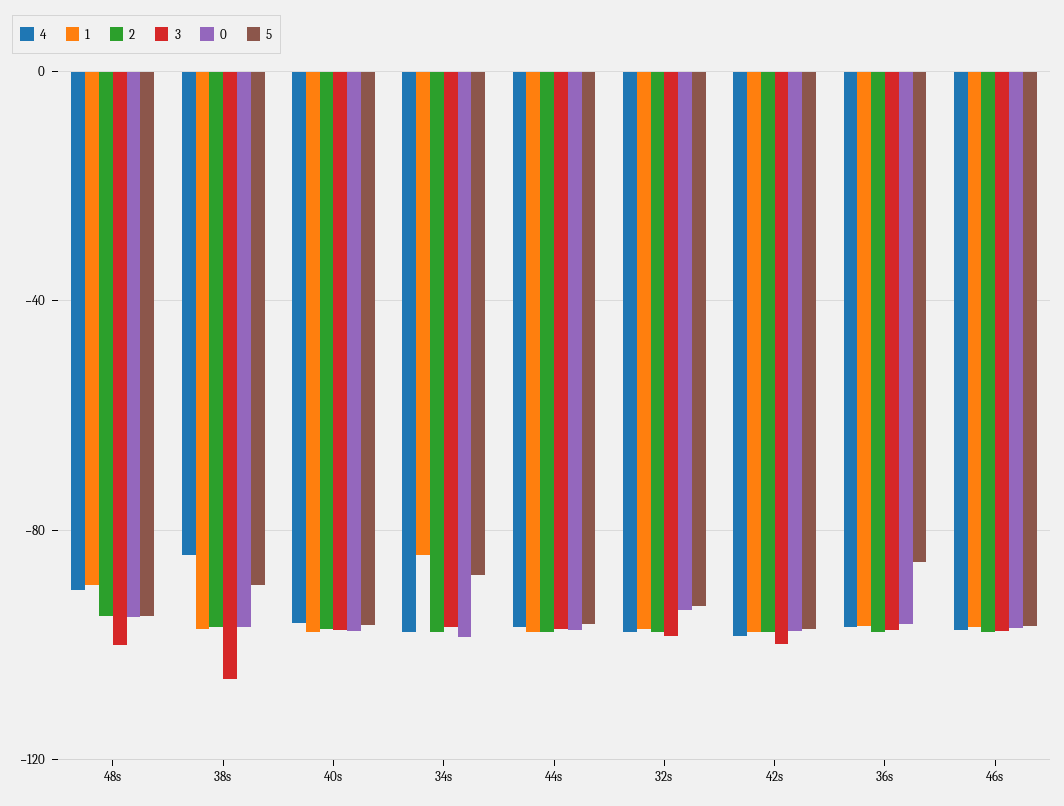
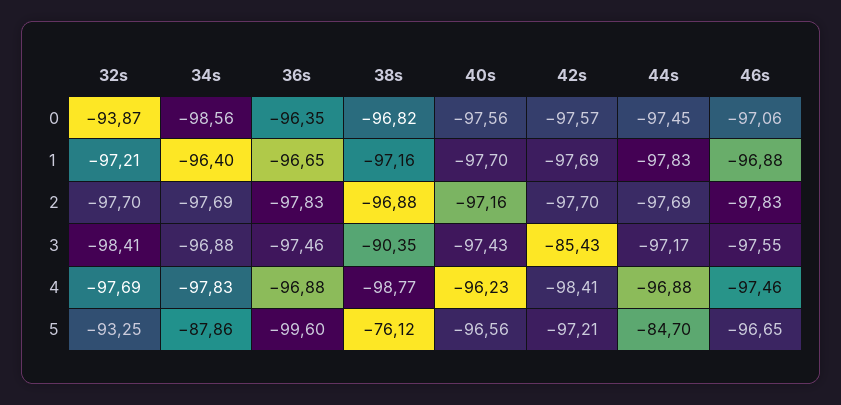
  {
    "4": {
-     "48s": -90,
-     "38s": -85,
+     "38s": -98.77,
      "40s": -96.23,
      "34s": -97.83,
      "44s": -96.88,
      "32s": -97.69,
      "42s": -98.41,
      "36s": -96.88,
      "46s": -97.46
    },
    "1": {
-     "48s": -90,
      "38s": -97.16,
      "40s": -97.7,
-     "34s": -85,
+     "34s": -96.4,
      "44s": -97.83,
      "32s": -97.21,
      "42s": -97.69,
      "36s": -96.65,
      "46s": -96.88
    },
    "2": {
-     "48s": -95,
      "38s": -96.88,
      "40s": -97.16,
      "34s": -97.69,
      "44s": -97.69,
      "32s": -97.7,
      "42s": -97.7,
      "36s": -97.83,
      "46s": -97.83
    },
    "3": {
-     "48s": -100,
-     "38s": -105,
+     "38s": -90.35,
      "40s": -97.43,
      "34s": -96.88,
      "44s": -97.17,
      "32s": -98.41,
-     "42s": -100,
+     "42s": -85.43,
      "36s": -97.46,
      "46s": -97.55
    },
    "0": {
-     "48s": -95,
      "38s": -96.82,
      "40s": -97.56,
      "34s": -98.56,
      "44s": -97.45,
      "32s": -93.87,
      "42s": -97.57,
      "36s": -96.35,
      "46s": -97.06
    },
    "5": {
-     "48s": -95,
-     "38s": -90,
+     "38s": -76.12,
      "40s": -96.56,
      "34s": -87.86,
-     "44s": -95,
+     "44s": -84.7,
      "32s": -93.25,
      "42s": -97.21,
-     "36s": -85,
+     "36s": -99.6,
      "46s": -96.65
    }
  }

